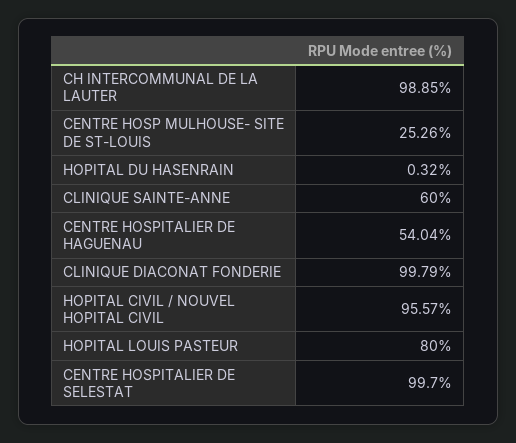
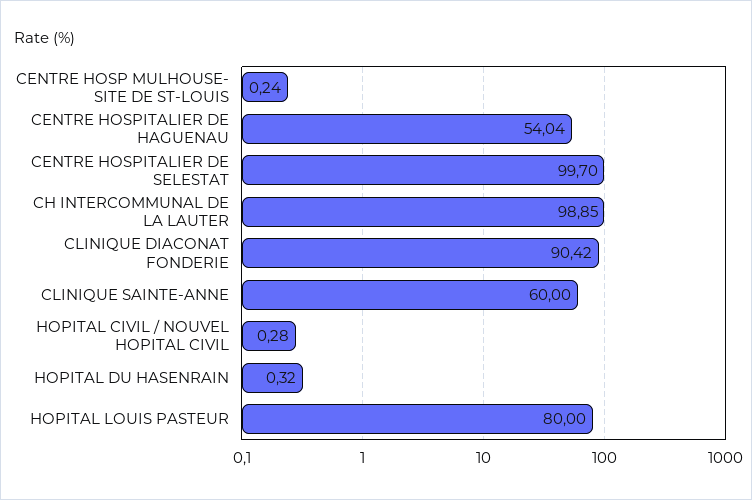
  {
    "CH INTERCOMMUNAL DE LA LAUTER": 98.85,
-   "CENTRE HOSP MULHOUSE- SITE DE ST-LOUIS": 25.26,
+   "CENTRE HOSP MULHOUSE- SITE DE ST-LOUIS": 0.24,
    "HOPITAL DU HASENRAIN": 0.32,
    "CLINIQUE SAINTE-ANNE": 60,
    "CENTRE HOSPITALIER DE HAGUENAU": 54.04,
-   "CLINIQUE DIACONAT FONDERIE": 99.79,
+   "CLINIQUE DIACONAT FONDERIE": 90.42,
-   "HOPITAL CIVIL / NOUVEL HOPITAL CIVIL": 95.57,
+   "HOPITAL CIVIL / NOUVEL HOPITAL CIVIL": 0.28,
    "HOPITAL LOUIS PASTEUR": 80,
    "CENTRE HOSPITALIER DE SELESTAT": 99.7
  }

